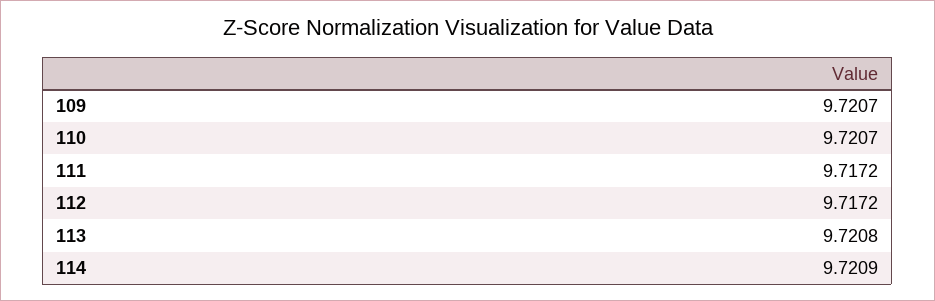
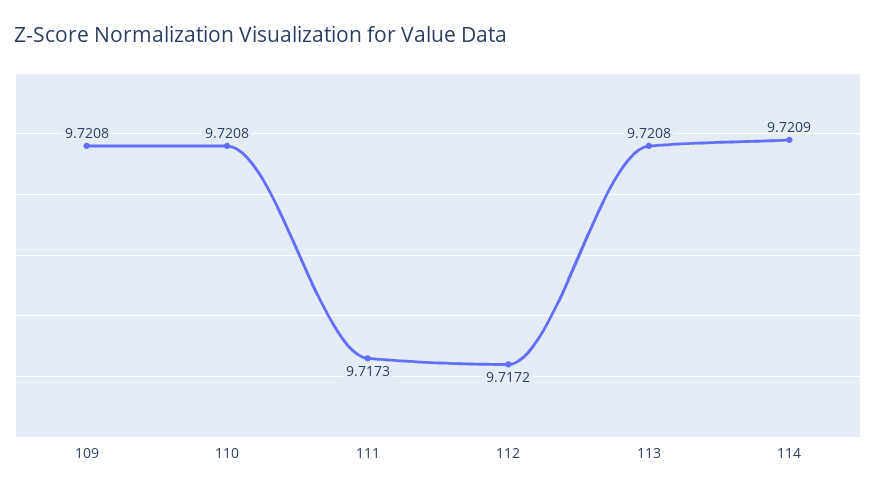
  {
-   "109": 9.7207,
+   "109": 9.7208,
-   "110": 9.7207,
+   "110": 9.7208,
-   "111": 9.7172,
+   "111": 9.7173,
    "112": 9.7172,
    "113": 9.7208,
    "114": 9.7209
  }

